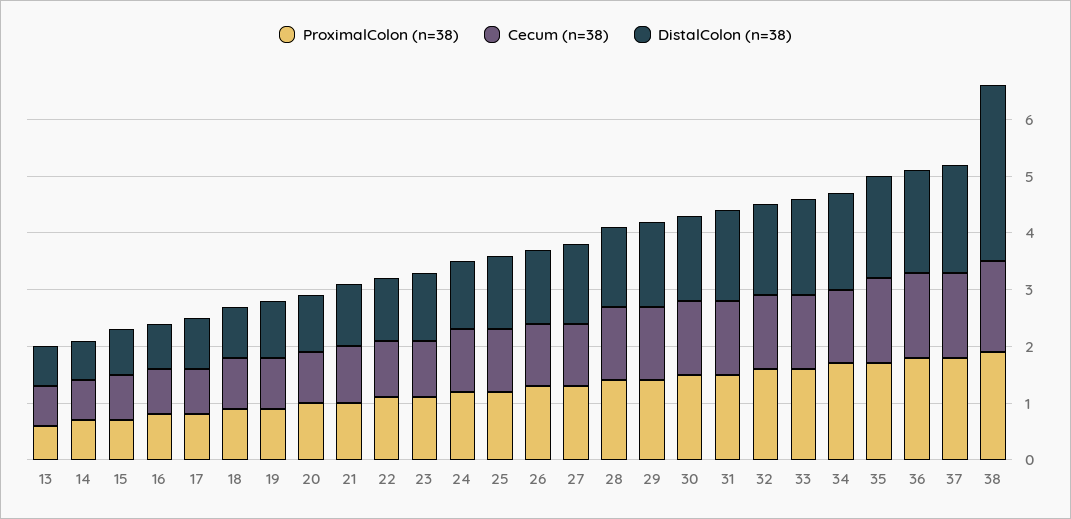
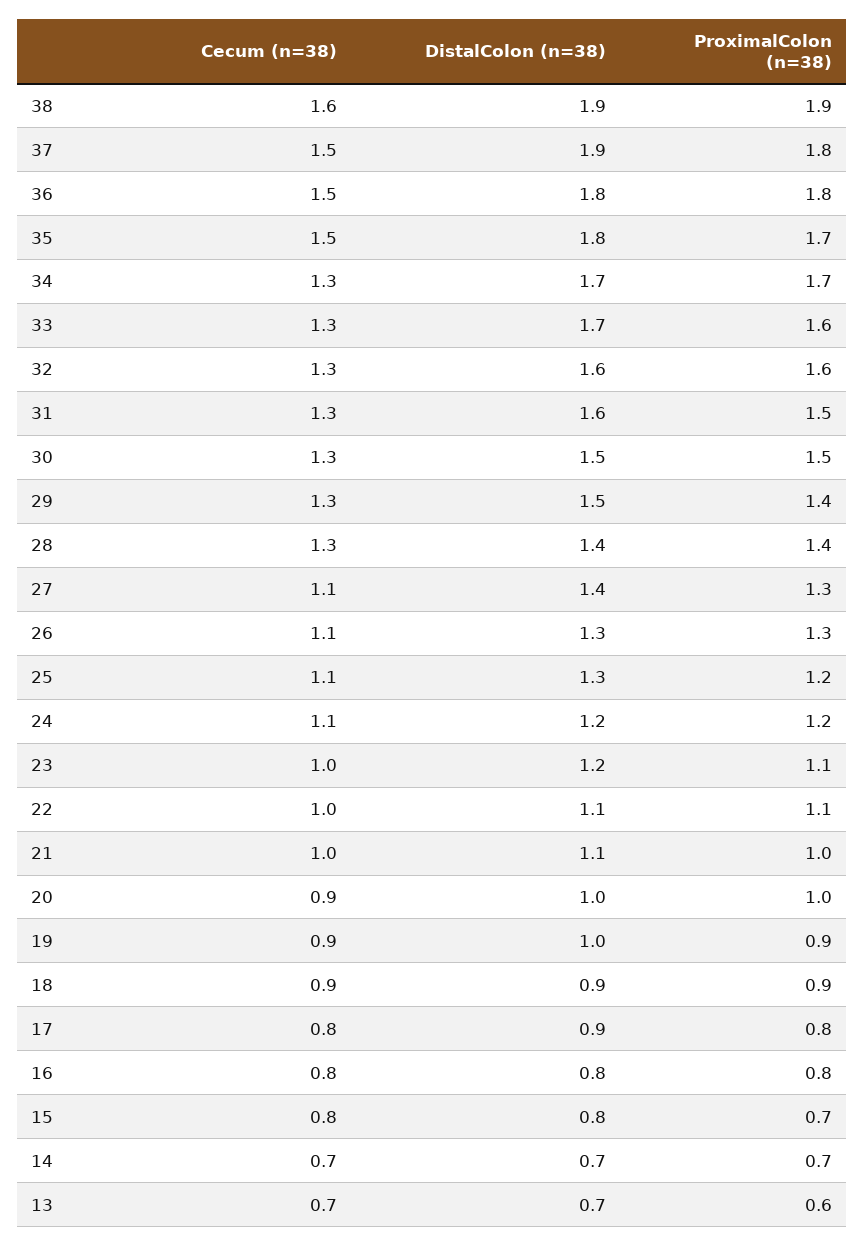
  {
    "ProximalColon (n=38)": {
      "13": 0.6,
      "14": 0.7,
      "15": 0.7,
      "16": 0.8,
      "17": 0.8,
      "18": 0.9,
      "19": 0.9,
      "20": 1,
      "21": 1,
      "22": 1.1,
      "23": 1.1,
      "24": 1.2,
      "25": 1.2,
      "26": 1.3,
      "27": 1.3,
      "28": 1.4,
      "29": 1.4,
      "30": 1.5,
      "31": 1.5,
      "32": 1.6,
      "33": 1.6,
      "34": 1.7,
      "35": 1.7,
      "36": 1.8,
      "37": 1.8,
      "38": 1.9
    },
    "Cecum (n=38)": {
      "13": 0.7,
      "14": 0.7,
      "15": 0.8,
      "16": 0.8,
      "17": 0.8,
      "18": 0.9,
      "19": 0.9,
      "20": 0.9,
      "21": 1,
      "22": 1,
      "23": 1,
      "24": 1.1,
      "25": 1.1,
      "26": 1.1,
      "27": 1.1,
      "28": 1.3,
      "29": 1.3,
      "30": 1.3,
      "31": 1.3,
      "32": 1.3,
      "33": 1.3,
      "34": 1.3,
      "35": 1.5,
      "36": 1.5,
      "37": 1.5,
      "38": 1.6
    },
    "DistalColon (n=38)": {
      "13": 0.7,
      "14": 0.7,
      "15": 0.8,
      "16": 0.8,
      "17": 0.9,
      "18": 0.9,
      "19": 1,
      "20": 1,
      "21": 1.1,
      "22": 1.1,
      "23": 1.2,
      "24": 1.2,
      "25": 1.3,
      "26": 1.3,
      "27": 1.4,
      "28": 1.4,
      "29": 1.5,
      "30": 1.5,
      "31": 1.6,
      "32": 1.6,
      "33": 1.7,
      "34": 1.7,
      "35": 1.8,
      "36": 1.8,
      "37": 1.9,
-     "38": 3
+     "38": 1.9
    }
  }

